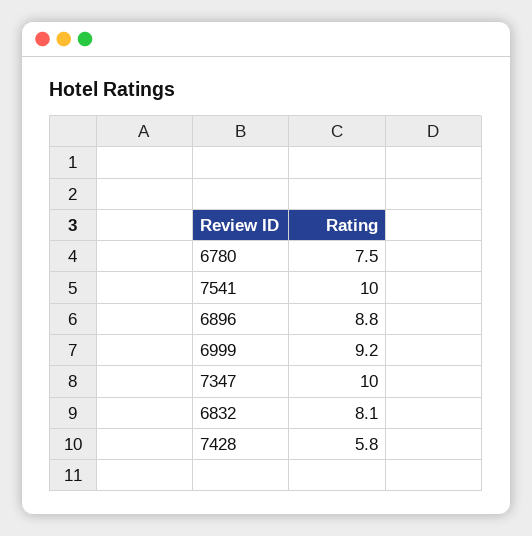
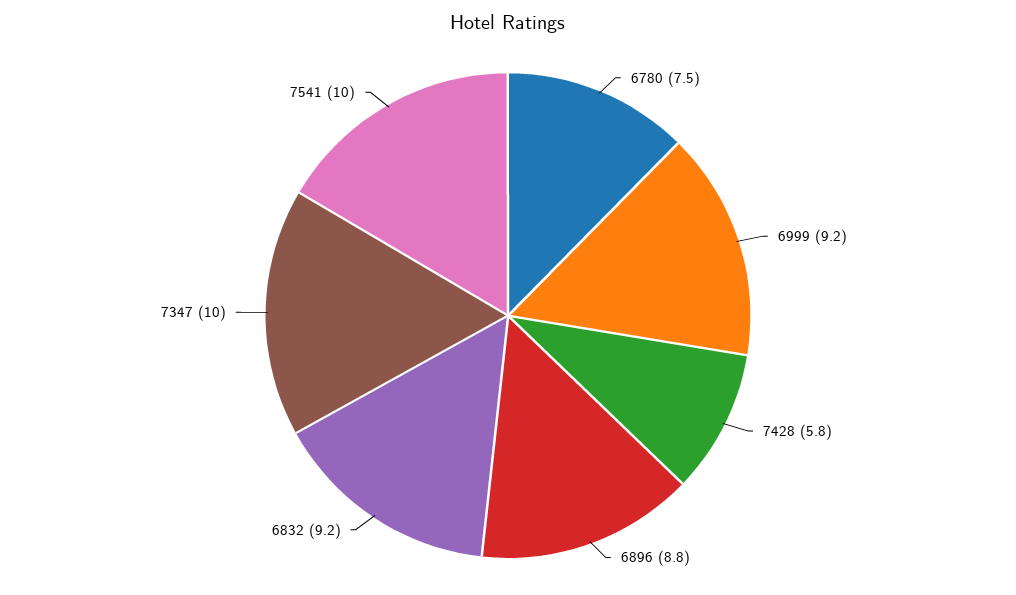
  {
    "6780": 7.5,
    "7541": 10,
    "6896": 8.8,
    "6999": 9.2,
    "7347": 10,
-   "6832": 8.1,
+   "6832": 9.2,
    "7428": 5.8
  }

